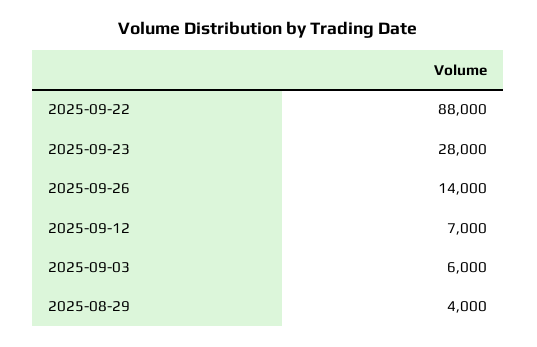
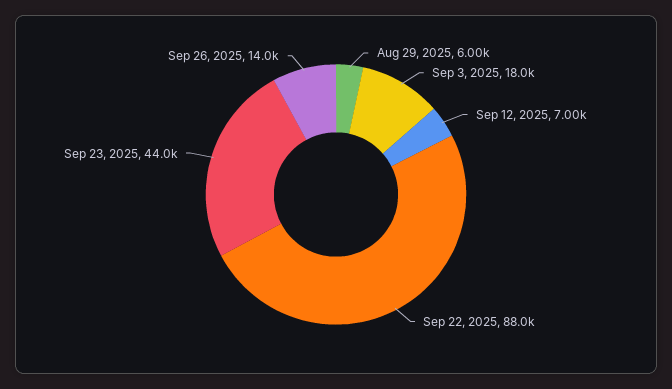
  {
    "2025-09-22": 88000,
-   "2025-09-23": 28000,
+   "2025-09-23": 44000,
    "2025-09-26": 14000,
    "2025-09-12": 7000,
-   "2025-09-03": 6000,
+   "2025-09-03": 18000,
-   "2025-08-29": 4000
+   "2025-08-29": 6000
  }

